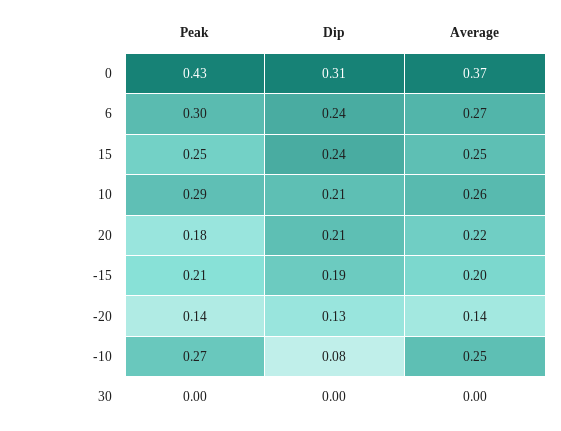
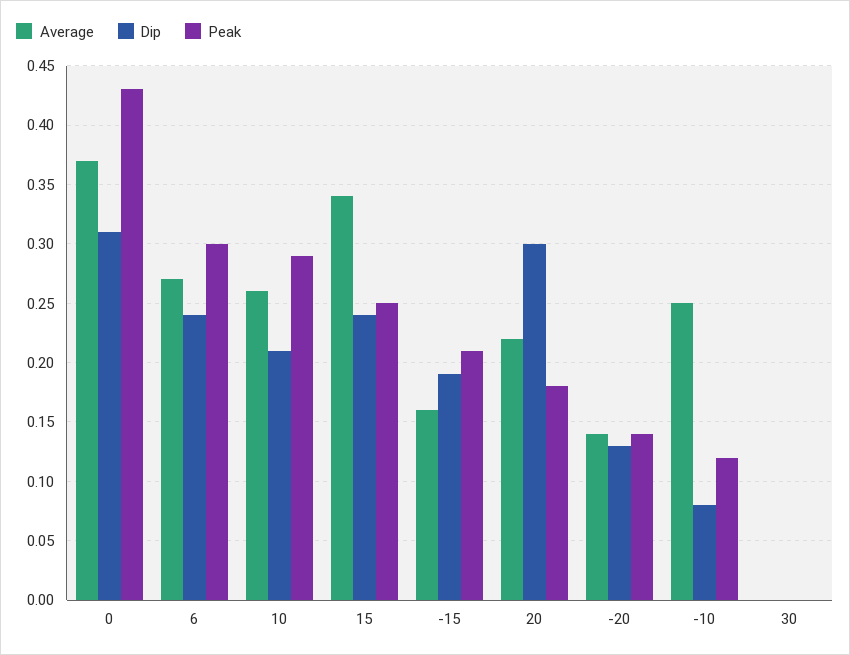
  {
    "Peak": {
      "0": 0.43,
      "6": 0.3,
      "15": 0.25,
      "10": 0.29,
      "20": 0.18,
      "-15": 0.21,
      "-20": 0.14,
-     "-10": 0.27,
+     "-10": 0.12,
      "30": 0
    },
    "Dip": {
      "0": 0.31,
      "6": 0.24,
      "15": 0.24,
      "10": 0.21,
-     "20": 0.21,
+     "20": 0.3,
      "-15": 0.19,
      "-20": 0.13,
      "-10": 0.08,
      "30": 0
    },
    "Average": {
      "0": 0.37,
      "6": 0.27,
-     "15": 0.25,
+     "15": 0.34,
      "10": 0.26,
      "20": 0.22,
-     "-15": 0.2,
+     "-15": 0.16,
      "-20": 0.14,
      "-10": 0.25,
      "30": 0
    }
  }

